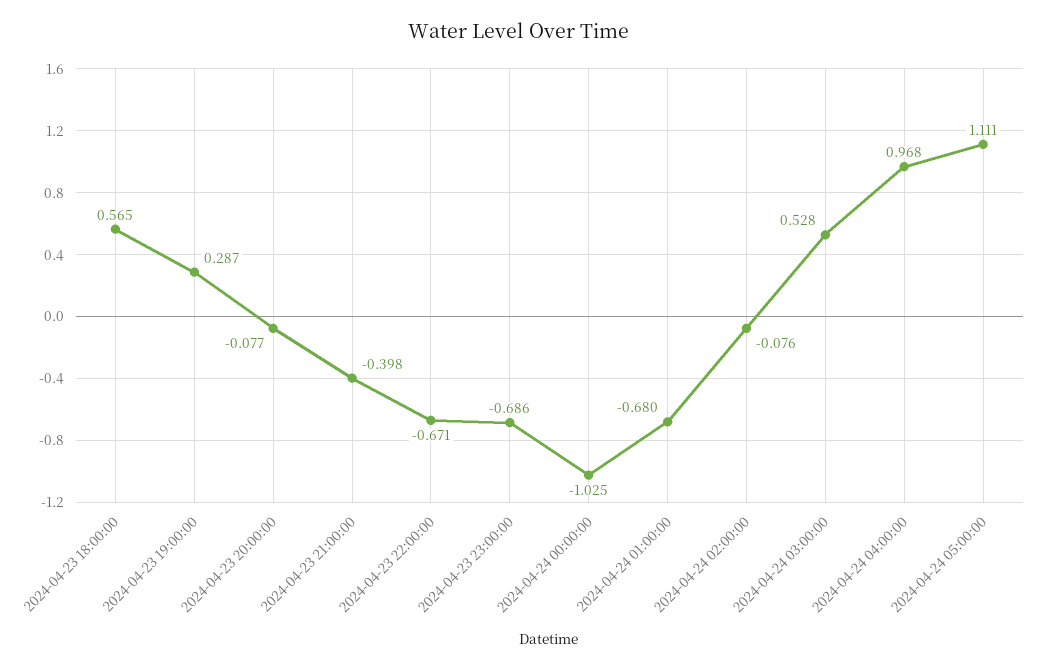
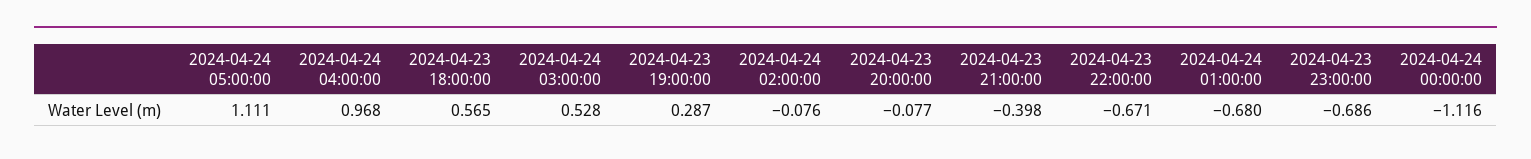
  {
    "2024-04-23 18:00:00": 0.565,
    "2024-04-23 19:00:00": 0.287,
    "2024-04-23 20:00:00": -0.077,
    "2024-04-23 21:00:00": -0.398,
    "2024-04-23 22:00:00": -0.671,
    "2024-04-23 23:00:00": -0.686,
-   "2024-04-24 00:00:00": -1.025,
+   "2024-04-24 00:00:00": -1.116,
    "2024-04-24 01:00:00": -0.68,
    "2024-04-24 02:00:00": -0.076,
    "2024-04-24 03:00:00": 0.528,
    "2024-04-24 04:00:00": 0.968,
    "2024-04-24 05:00:00": 1.111
  }

